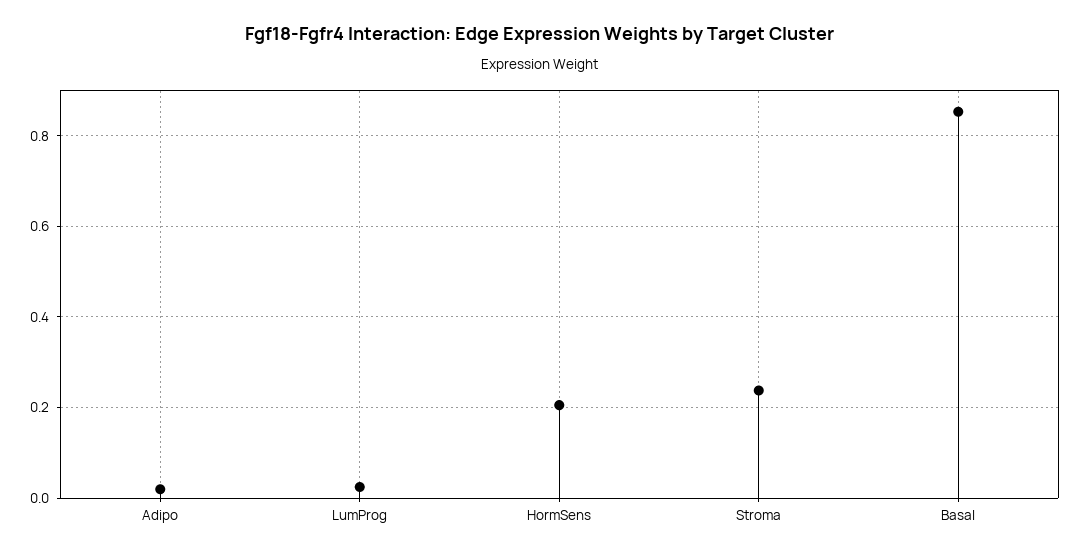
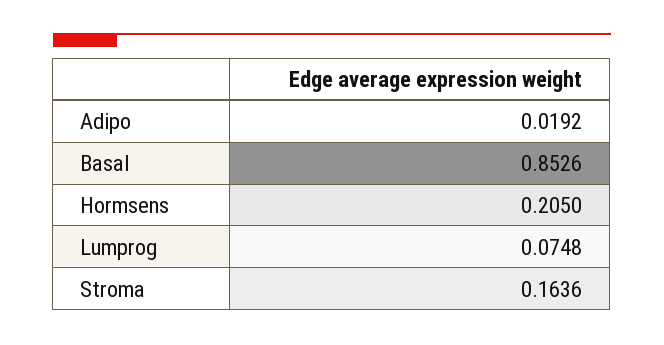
  {
    "Adipo": 0.0192,
-   "LumProg": 0.02,
+   "LumProg": 0.0748,
    "HormSens": 0.205,
-   "Stroma": 0.24,
+   "Stroma": 0.1636,
    "Basal": 0.8526
  }

